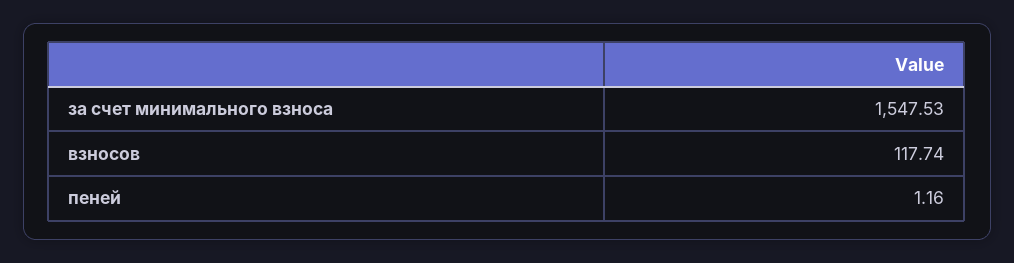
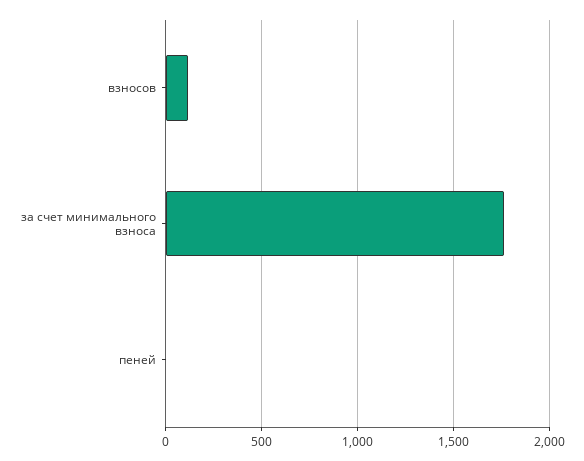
  {
-   "за счет минимального взноса": 1547.53,
+   "за счет минимального взноса": 1750,
    "взносов": 117.74,
    "пеней": 1.16
  }

